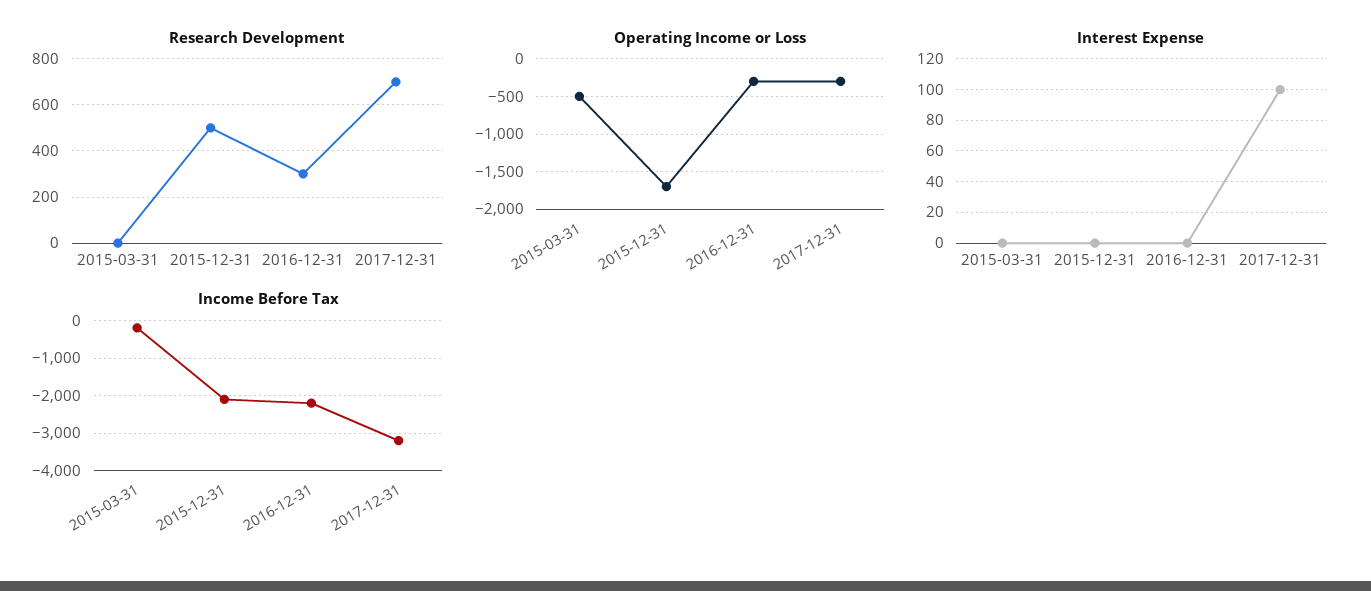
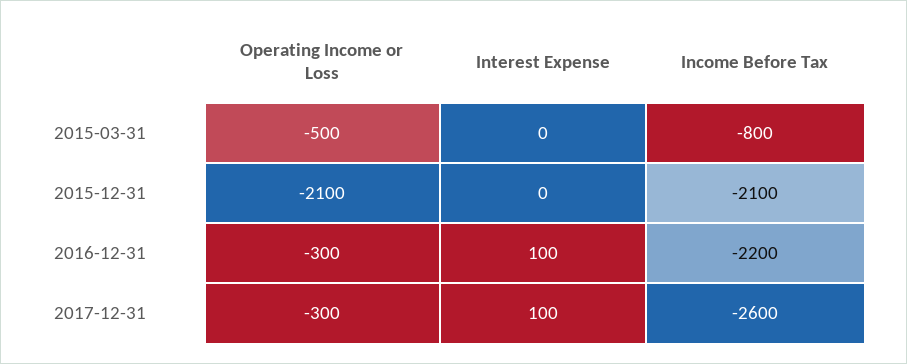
  {
-   "Research Development": {
-     "2015-03-31": 0,
-     "2015-12-31": 500,
-     "2016-12-31": 300,
-     "2017-12-31": 700
-   },
    "Operating Income or Loss": {
      "2015-03-31": -500,
-     "2015-12-31": -1700,
+     "2015-12-31": -2100,
      "2016-12-31": -300,
      "2017-12-31": -300
    },
    "Interest Expense": {
      "2015-03-31": 0,
      "2015-12-31": 0,
-     "2016-12-31": 0,
+     "2016-12-31": 100,
      "2017-12-31": 100
    },
    "Income Before Tax": {
-     "2015-03-31": -200,
+     "2015-03-31": -800,
      "2015-12-31": -2100,
      "2016-12-31": -2200,
-     "2017-12-31": -3200
+     "2017-12-31": -2600
    }
  }

